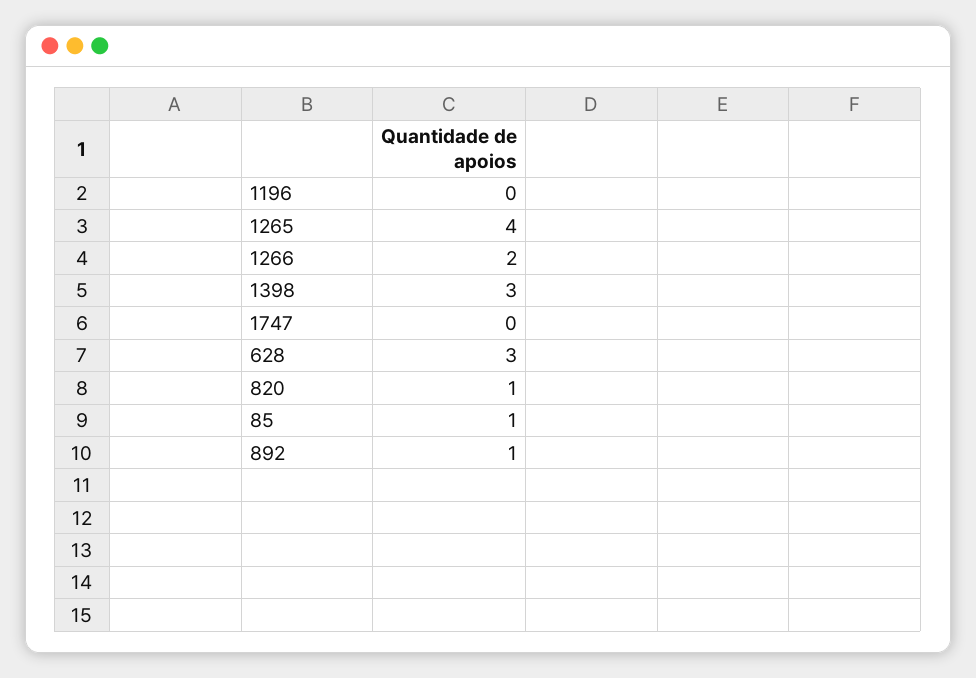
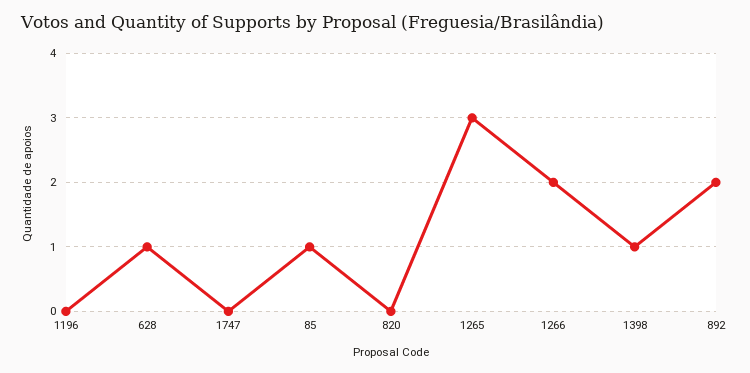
  {
    "1196": 0,
-   "1265": 4,
+   "1265": 3,
    "1266": 2,
-   "1398": 3,
+   "1398": 1,
    "1747": 0,
-   "628": 3,
+   "628": 1,
-   "820": 1,
+   "820": 0,
    "85": 1,
-   "892": 1
+   "892": 2
  }

